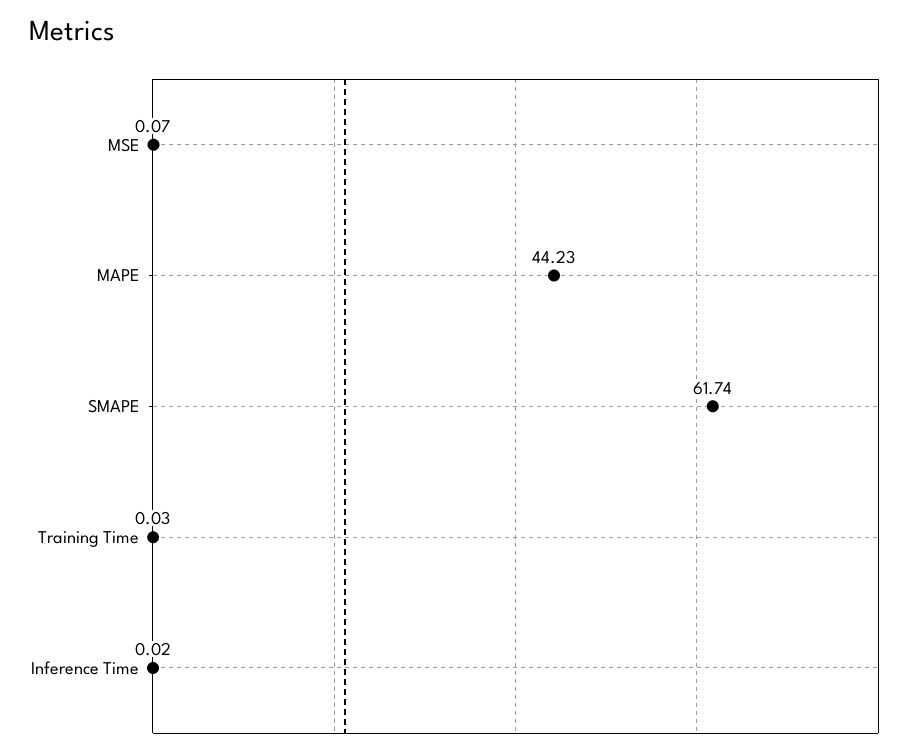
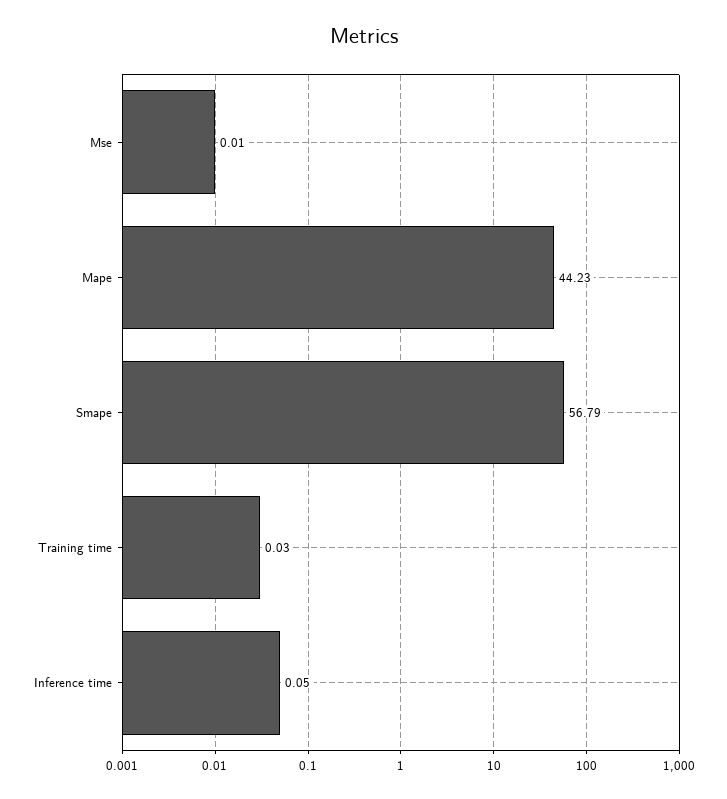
  {
-   "MSE": 0.07,
+   "MSE": 0.01,
    "MAPE": 44.23,
-   "SMAPE": 61.74,
+   "SMAPE": 56.79,
    "Training Time": 0.03,
-   "Inference Time": 0.02
+   "Inference Time": 0.05
  }

